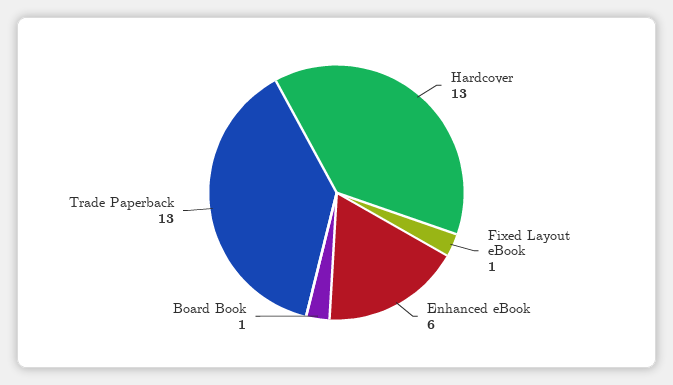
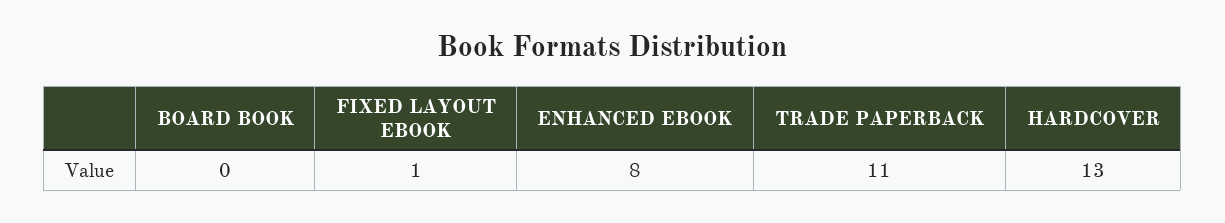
  {
    "Hardcover": 13,
    "Fixed Layout eBook": 1,
-   "Enhanced eBook": 6,
+   "Enhanced eBook": 8,
-   "Board Book": 1,
+   "Board Book": 0,
-   "Trade Paperback": 13
+   "Trade Paperback": 11
  }

